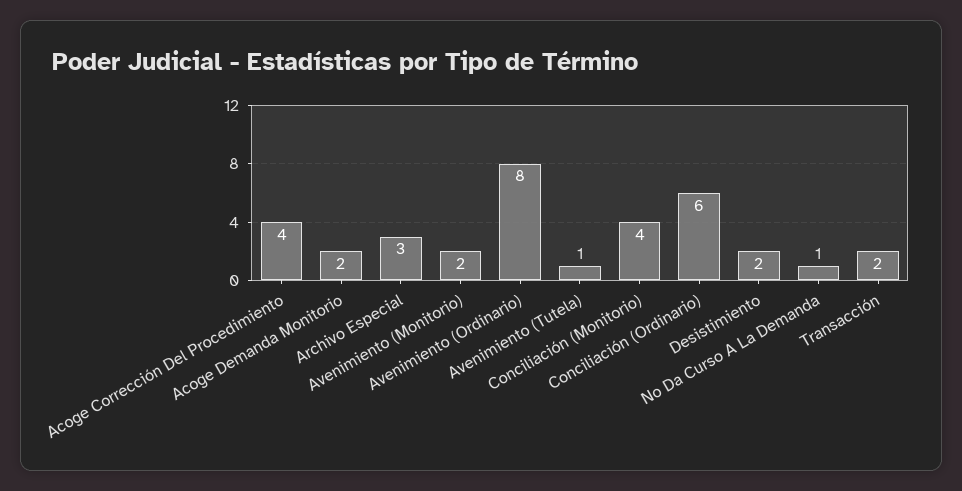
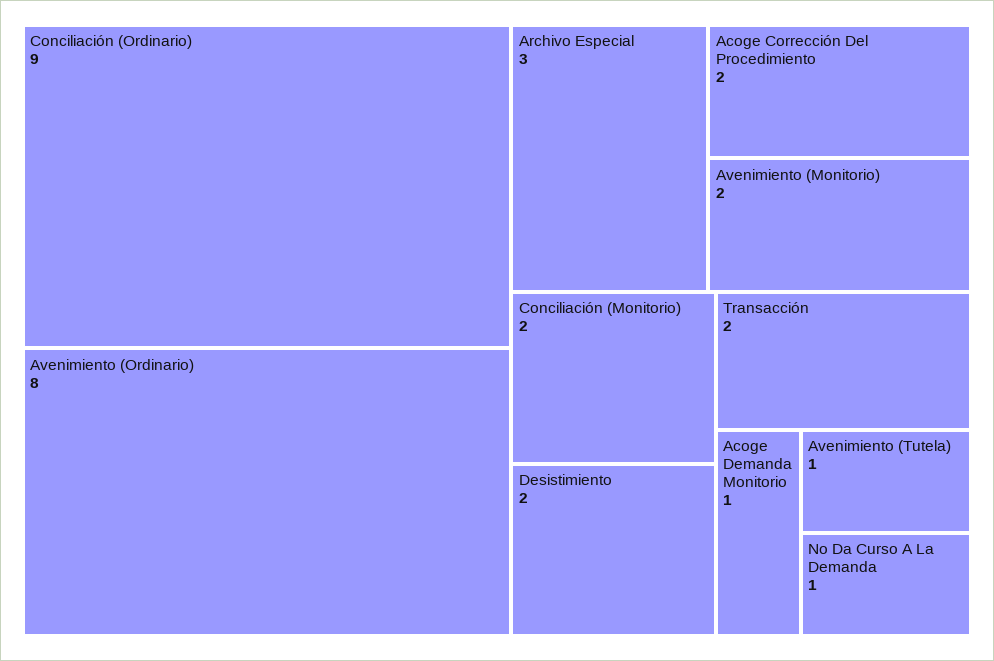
  {
-   "Acoge Corrección Del Procedimiento": 4,
+   "Acoge Corrección Del Procedimiento": 2,
-   "Acoge Demanda Monitorio": 2,
+   "Acoge Demanda Monitorio": 1,
    "Archivo Especial": 3,
    "Avenimiento (Monitorio)": 2,
    "Avenimiento (Ordinario)": 8,
    "Avenimiento (Tutela)": 1,
-   "Conciliación (Monitorio)": 4,
+   "Conciliación (Monitorio)": 2,
-   "Conciliación (Ordinario)": 6,
+   "Conciliación (Ordinario)": 9,
    "Desistimiento": 2,
    "No Da Curso A La Demanda": 1,
    "Transacción": 2
  }

